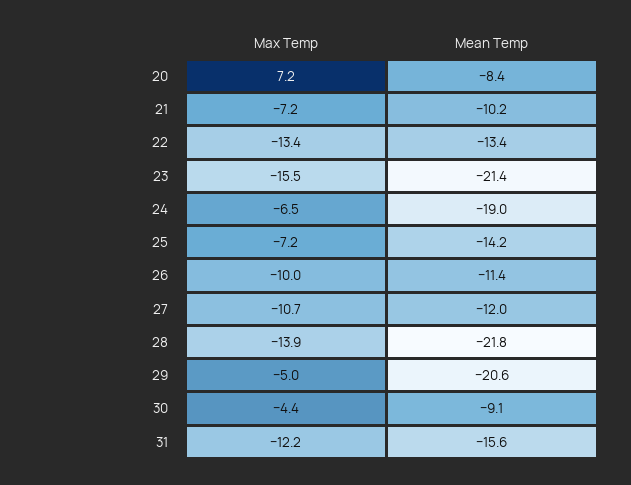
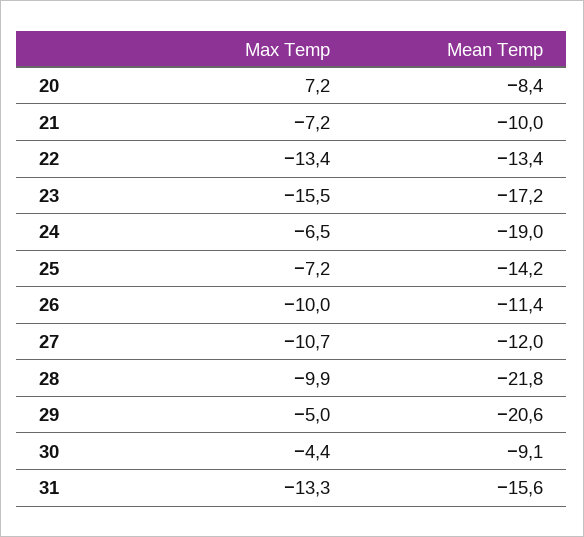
  {
    "Max Temp": {
      "20": 7.2,
      "21": -7.2,
      "22": -13.4,
      "23": -15.5,
      "24": -6.5,
      "25": -7.2,
      "26": -10,
      "27": -10.7,
-     "28": -13.9,
+     "28": -9.9,
      "29": -5,
      "30": -4.4,
-     "31": -12.2
+     "31": -13.3
    },
    "Mean Temp": {
      "20": -8.4,
-     "21": -10.2,
+     "21": -10,
      "22": -13.4,
-     "23": -21.4,
+     "23": -17.2,
      "24": -19,
      "25": -14.2,
      "26": -11.4,
      "27": -12,
      "28": -21.8,
      "29": -20.6,
      "30": -9.1,
      "31": -15.6
    }
  }

